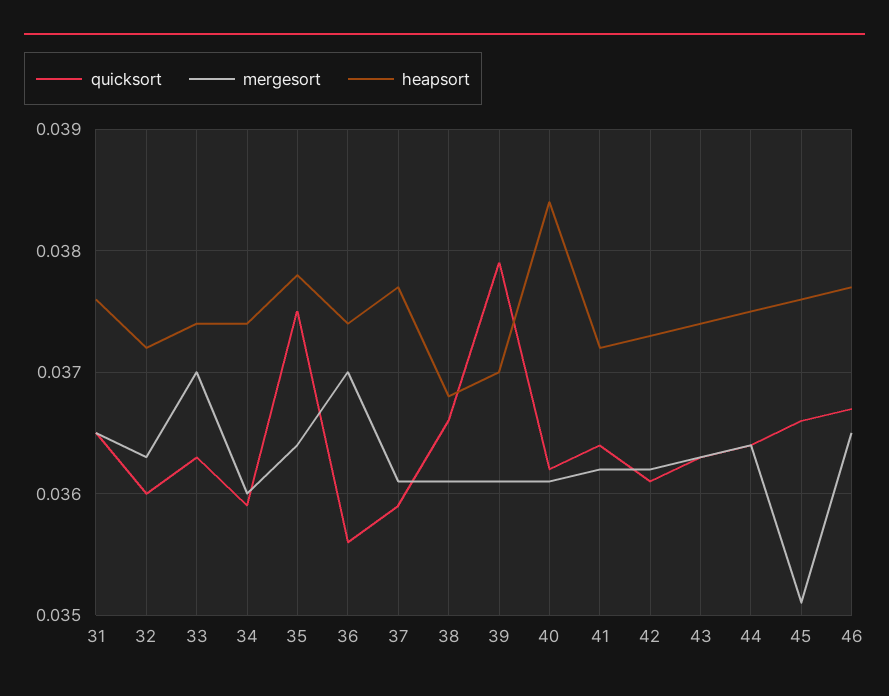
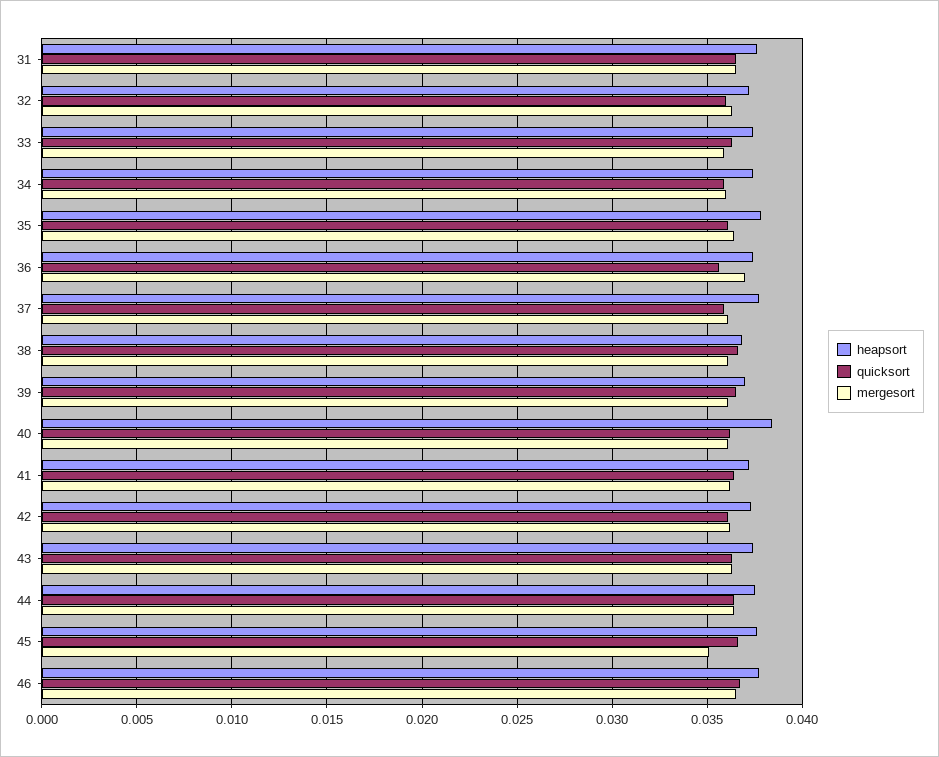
  {
    "quicksort": {
      "31": 0.0365,
      "32": 0.036,
      "33": 0.0363,
      "34": 0.0359,
-     "35": 0.0375,
+     "35": 0.036,
      "36": 0.0356,
      "37": 0.0359,
      "38": 0.0366,
-     "39": 0.0379,
+     "39": 0.0365,
      "40": 0.0362,
      "41": 0.0364,
      "42": 0.0361,
      "43": 0.0363,
      "44": 0.0364,
      "45": 0.0366,
      "46": 0.0367
    },
    "mergesort": {
      "31": 0.0365,
      "32": 0.0363,
-     "33": 0.037,
+     "33": 0.036,
      "34": 0.036,
      "35": 0.0364,
      "36": 0.037,
      "37": 0.0361,
      "38": 0.0361,
      "39": 0.0361,
      "40": 0.0361,
      "41": 0.0362,
      "42": 0.0362,
      "43": 0.0363,
      "44": 0.0364,
      "45": 0.0351,
      "46": 0.0365
    },
    "heapsort": {
      "31": 0.0376,
      "32": 0.0372,
      "33": 0.0374,
      "34": 0.0374,
      "35": 0.0378,
      "36": 0.0374,
      "37": 0.0377,
      "38": 0.0368,
      "39": 0.037,
      "40": 0.0384,
      "41": 0.0372,
      "42": 0.0373,
      "43": 0.0374,
      "44": 0.0375,
      "45": 0.0376,
      "46": 0.0377
    }
  }

